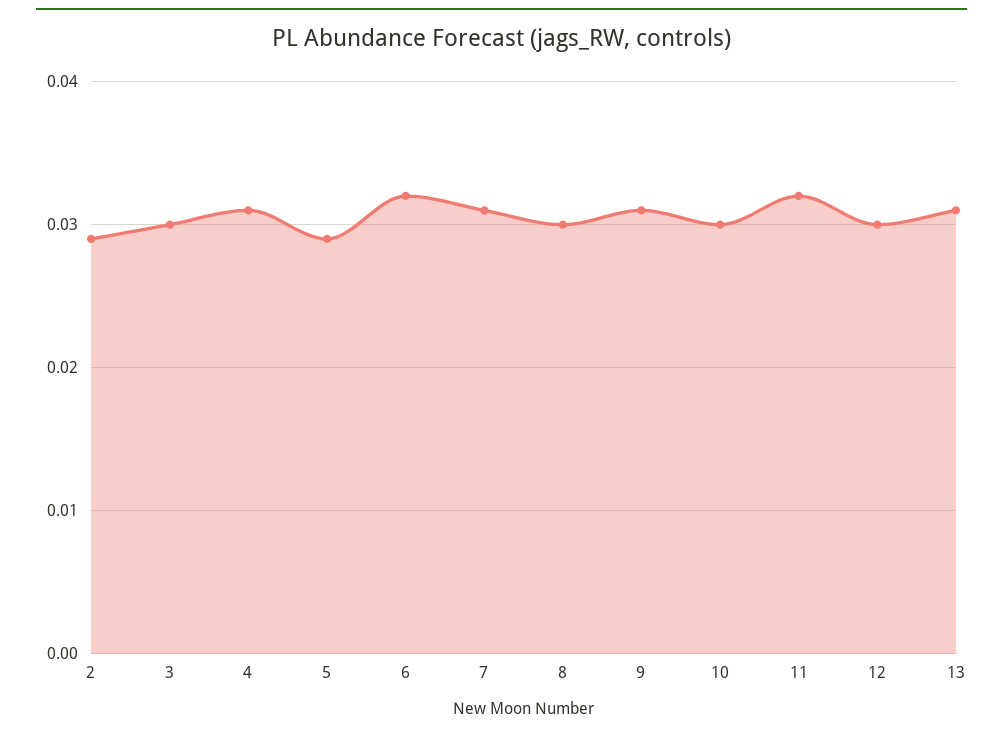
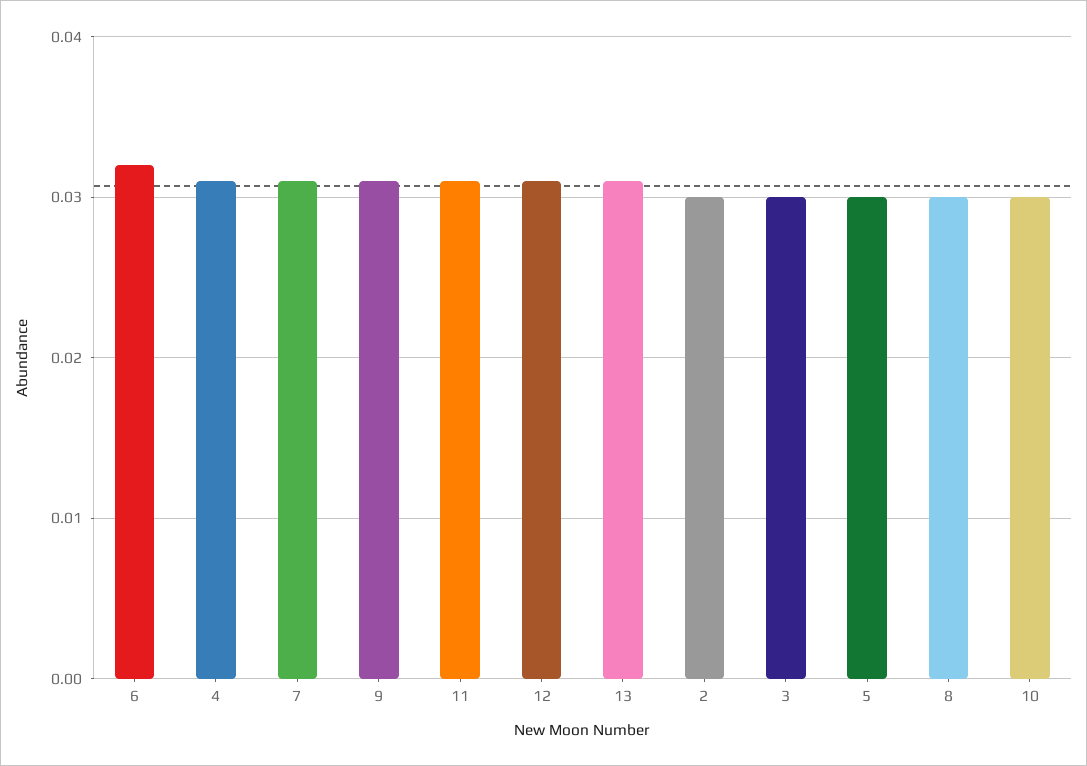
  {
-   "2": 0.029,
+   "2": 0.03,
    "3": 0.03,
    "4": 0.031,
-   "5": 0.029,
+   "5": 0.03,
    "6": 0.032,
    "7": 0.031,
    "8": 0.03,
    "9": 0.031,
    "10": 0.03,
-   "11": 0.032,
+   "11": 0.031,
-   "12": 0.03,
+   "12": 0.031,
    "13": 0.031
  }

